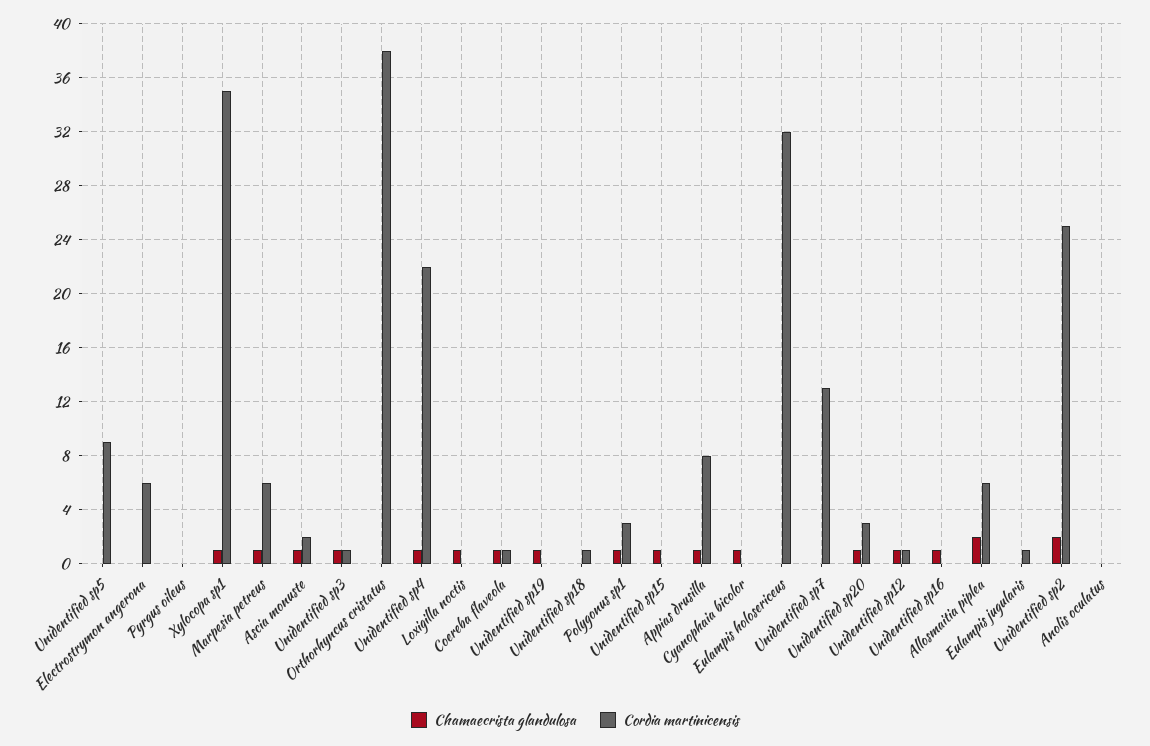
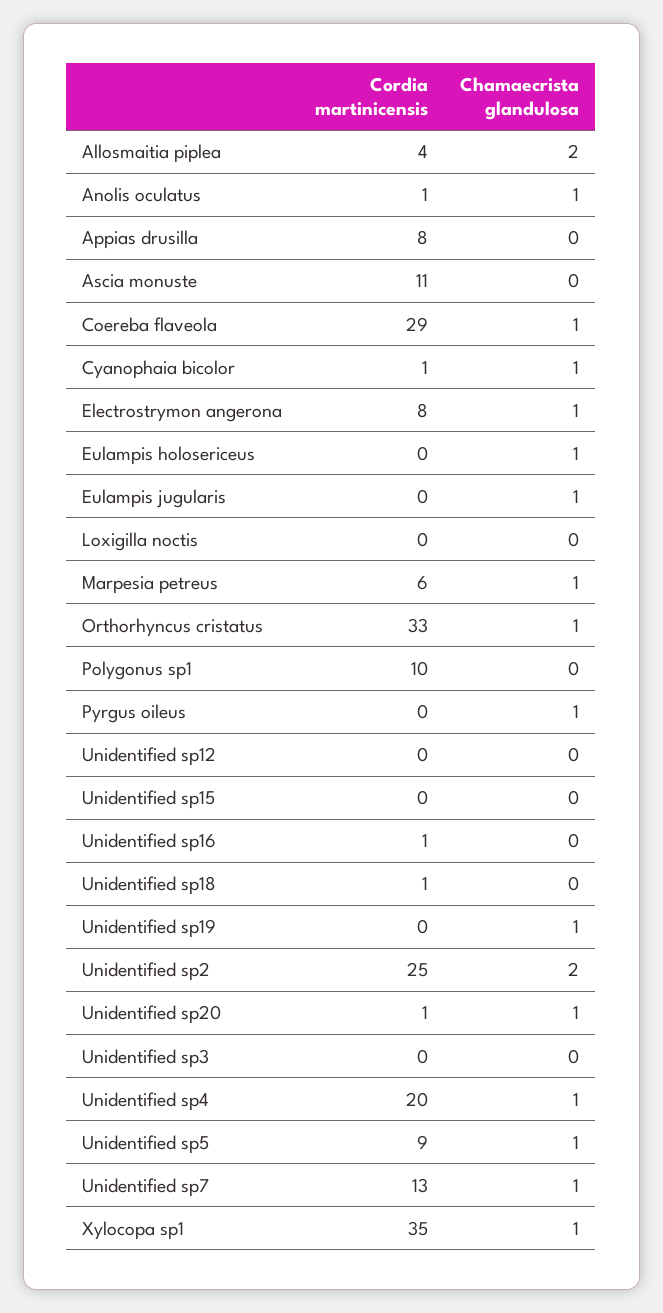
  {
    "Chamaecrista glandulosa": {
-     "Unidentified sp5": 0,
+     "Unidentified sp5": 1,
-     "Electrostrymon angerona": 0,
+     "Electrostrymon angerona": 1,
-     "Pyrgus oileus": 0,
+     "Pyrgus oileus": 1,
      "Xylocopa sp1": 1,
      "Marpesia petreus": 1,
-     "Ascia monuste": 1,
+     "Ascia monuste": 0,
-     "Unidentified sp3": 1,
+     "Unidentified sp3": 0,
-     "Orthorhyncus cristatus": 0,
+     "Orthorhyncus cristatus": 1,
      "Unidentified sp4": 1,
-     "Loxigilla noctis": 1,
+     "Loxigilla noctis": 0,
      "Coereba flaveola": 1,
      "Unidentified sp19": 1,
      "Unidentified sp18": 0,
-     "Polygonus sp1": 1,
+     "Polygonus sp1": 0,
-     "Unidentified sp15": 1,
+     "Unidentified sp15": 0,
-     "Appias drusilla": 1,
+     "Appias drusilla": 0,
      "Cyanophaia bicolor": 1,
-     "Eulampis holosericeus": 0,
+     "Eulampis holosericeus": 1,
-     "Unidentified sp7": 0,
+     "Unidentified sp7": 1,
      "Unidentified sp20": 1,
-     "Unidentified sp12": 1,
+     "Unidentified sp12": 0,
-     "Unidentified sp16": 1,
+     "Unidentified sp16": 0,
      "Allosmaitia piplea": 2,
-     "Eulampis jugularis": 0,
+     "Eulampis jugularis": 1,
      "Unidentified sp2": 2,
-     "Anolis oculatus": 0
+     "Anolis oculatus": 1
    },
    "Cordia martinicensis": {
      "Unidentified sp5": 9,
-     "Electrostrymon angerona": 6,
+     "Electrostrymon angerona": 8,
      "Pyrgus oileus": 0,
      "Xylocopa sp1": 35,
      "Marpesia petreus": 6,
-     "Ascia monuste": 2,
+     "Ascia monuste": 11,
-     "Unidentified sp3": 1,
+     "Unidentified sp3": 0,
-     "Orthorhyncus cristatus": 38,
+     "Orthorhyncus cristatus": 33,
-     "Unidentified sp4": 22,
+     "Unidentified sp4": 20,
      "Loxigilla noctis": 0,
-     "Coereba flaveola": 1,
+     "Coereba flaveola": 29,
      "Unidentified sp19": 0,
      "Unidentified sp18": 1,
-     "Polygonus sp1": 3,
+     "Polygonus sp1": 10,
      "Unidentified sp15": 0,
      "Appias drusilla": 8,
-     "Cyanophaia bicolor": 0,
+     "Cyanophaia bicolor": 1,
-     "Eulampis holosericeus": 32,
+     "Eulampis holosericeus": 0,
      "Unidentified sp7": 13,
-     "Unidentified sp20": 3,
+     "Unidentified sp20": 1,
-     "Unidentified sp12": 1,
+     "Unidentified sp12": 0,
-     "Unidentified sp16": 0,
+     "Unidentified sp16": 1,
-     "Allosmaitia piplea": 6,
+     "Allosmaitia piplea": 4,
-     "Eulampis jugularis": 1,
+     "Eulampis jugularis": 0,
      "Unidentified sp2": 25,
-     "Anolis oculatus": 0
+     "Anolis oculatus": 1
    }
  }

